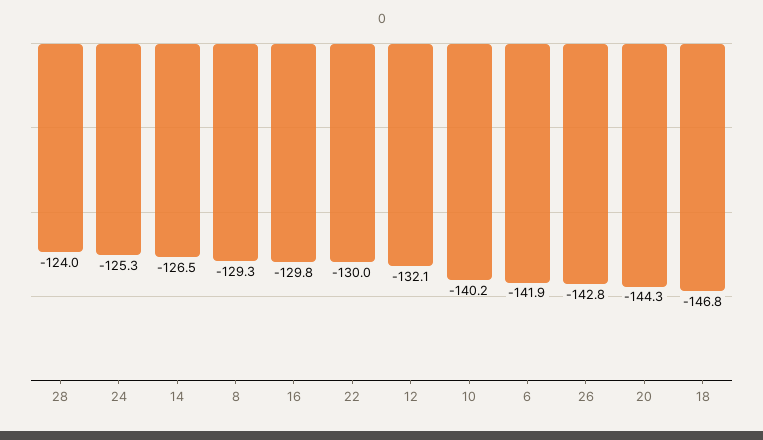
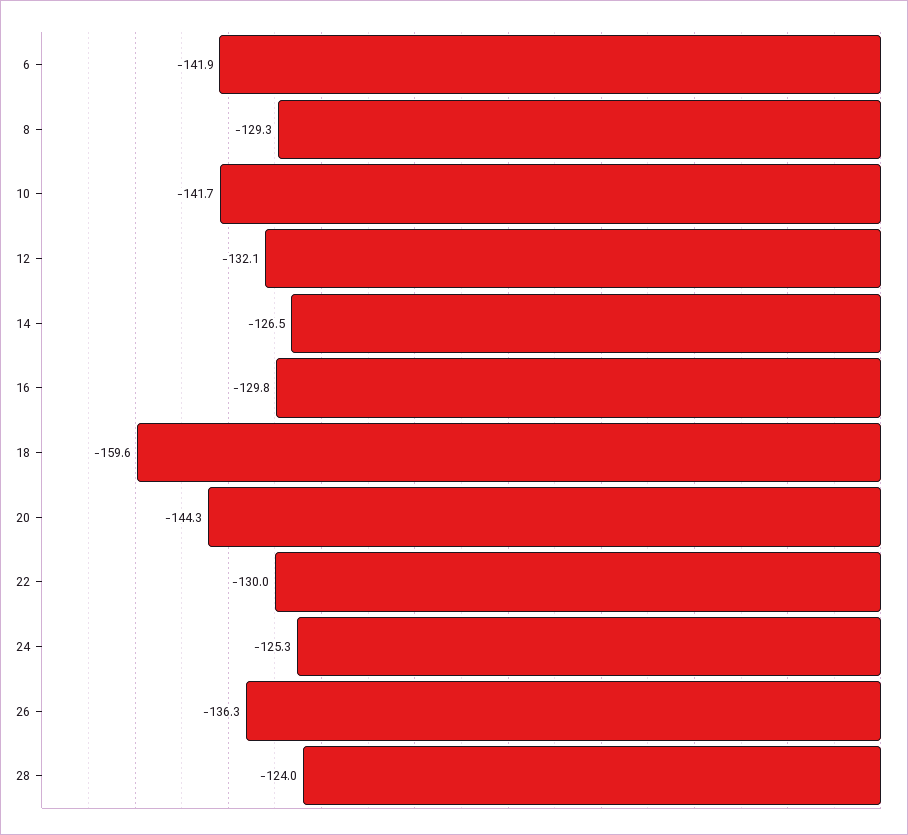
  {
    "28": -124,
    "24": -125.3,
    "14": -126.5,
    "8": -129.3,
    "16": -129.8,
    "22": -130,
    "12": -132.1,
-   "10": -140.2,
+   "10": -141.7,
    "6": -141.9,
-   "26": -142.8,
+   "26": -136.3,
    "20": -144.3,
-   "18": -146.8
+   "18": -159.6
  }

